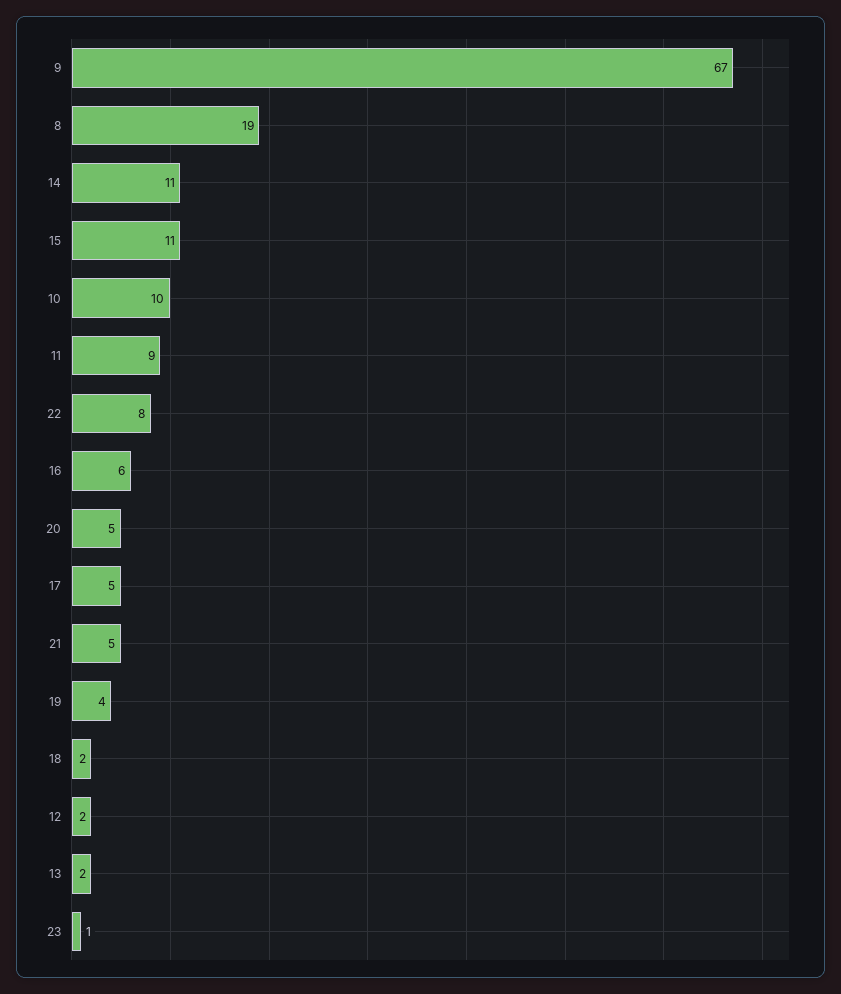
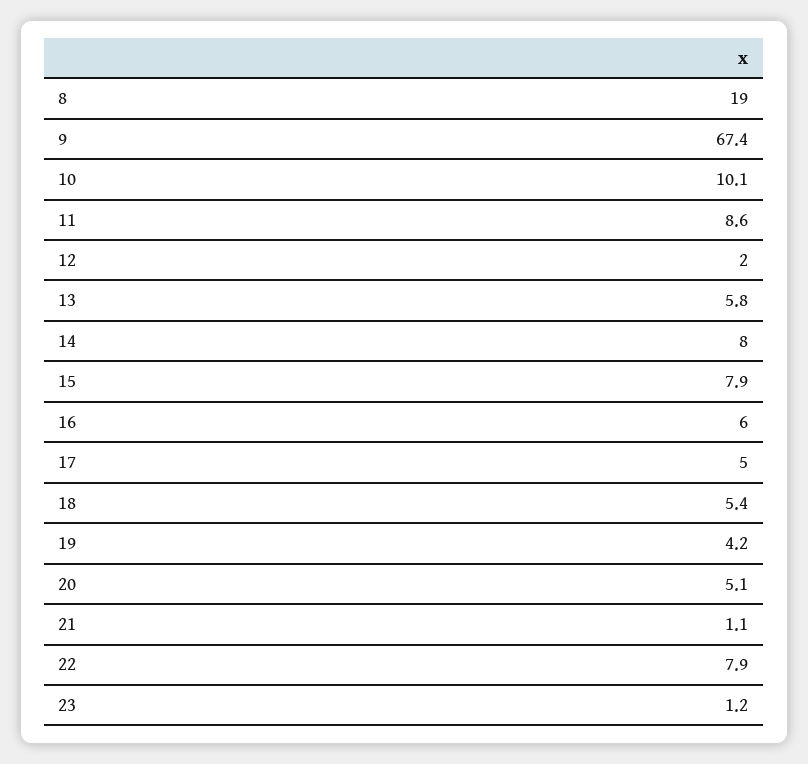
  {
    "9": 67.4,
    "8": 19,
-   "14": 11,
+   "14": 8,
-   "15": 11,
+   "15": 7.9,
    "10": 10.1,
    "11": 8.6,
    "22": 7.9,
    "16": 6,
    "20": 5.1,
    "17": 5,
-   "21": 5,
+   "21": 1.1,
    "19": 4.2,
-   "18": 2,
+   "18": 5.4,
    "12": 2,
-   "13": 2,
+   "13": 5.8,
    "23": 1.2
  }

